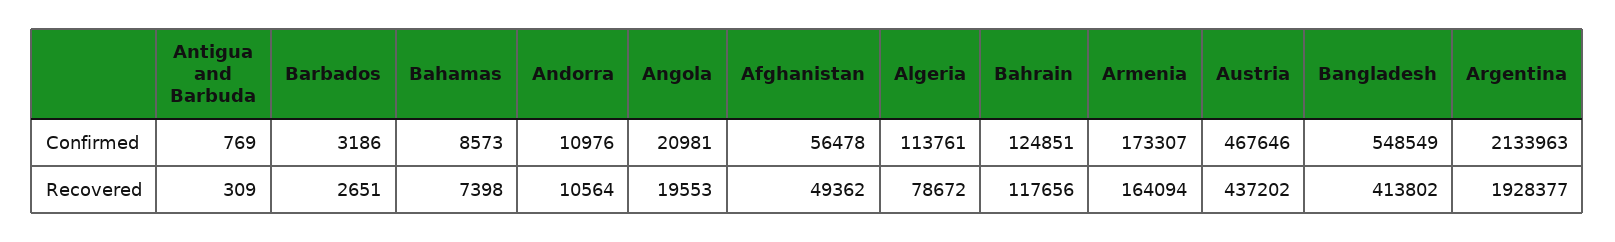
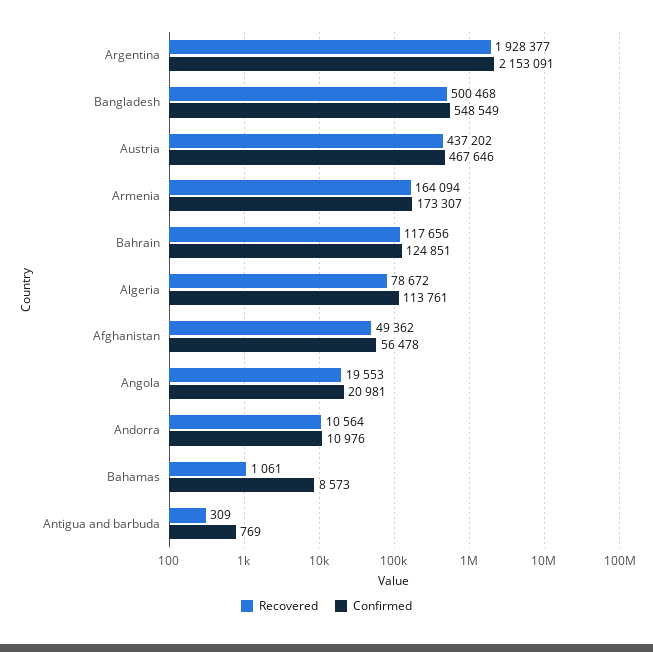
  {
    "Confirmed": {
      "Antigua and Barbuda": 769,
-     "Barbados": 3186,
      "Bahamas": 8573,
      "Andorra": 10976,
      "Angola": 20981,
      "Afghanistan": 56478,
      "Algeria": 113761,
      "Bahrain": 124851,
      "Armenia": 173307,
      "Austria": 467646,
      "Bangladesh": 548549,
-     "Argentina": 2133963
+     "Argentina": 2153091
    },
    "Recovered": {
      "Antigua and Barbuda": 309,
-     "Barbados": 2651,
-     "Bahamas": 7398,
+     "Bahamas": 1061,
      "Andorra": 10564,
      "Angola": 19553,
      "Afghanistan": 49362,
      "Algeria": 78672,
      "Bahrain": 117656,
      "Armenia": 164094,
      "Austria": 437202,
-     "Bangladesh": 413802,
+     "Bangladesh": 500468,
      "Argentina": 1928377
    }
  }

